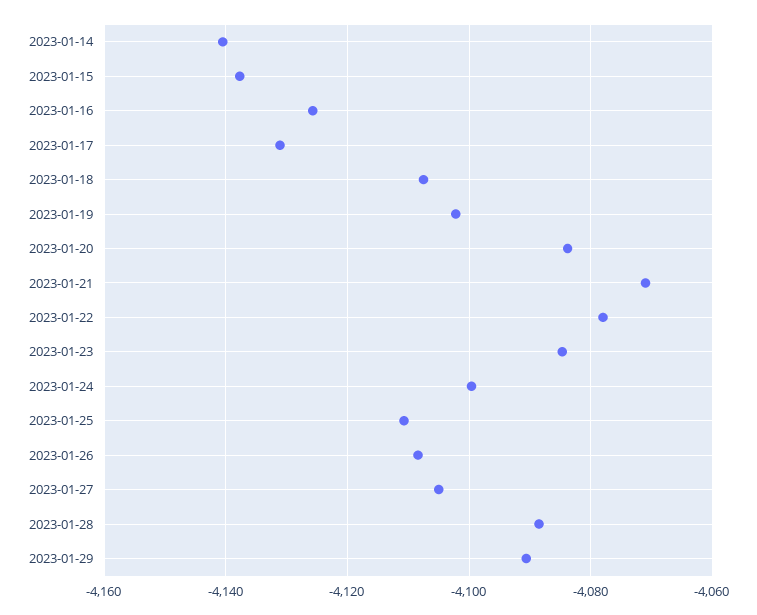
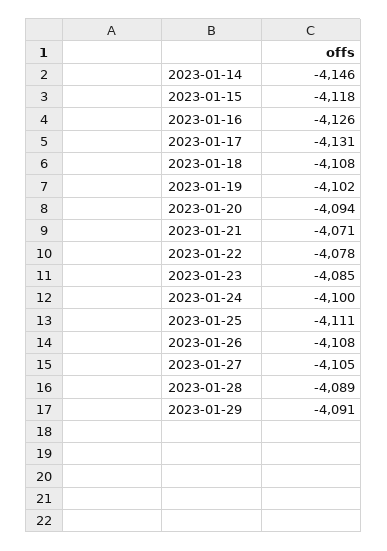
  {
-   "2023-01-14": -4140,
+   "2023-01-14": -4146,
-   "2023-01-15": -4138,
+   "2023-01-15": -4118,
    "2023-01-16": -4126,
    "2023-01-17": -4131,
    "2023-01-18": -4108,
    "2023-01-19": -4102,
-   "2023-01-20": -4084,
+   "2023-01-20": -4094,
    "2023-01-21": -4071,
    "2023-01-22": -4078,
    "2023-01-23": -4085,
    "2023-01-24": -4100,
    "2023-01-25": -4111,
    "2023-01-26": -4108,
    "2023-01-27": -4105,
    "2023-01-28": -4089,
    "2023-01-29": -4091
  }

